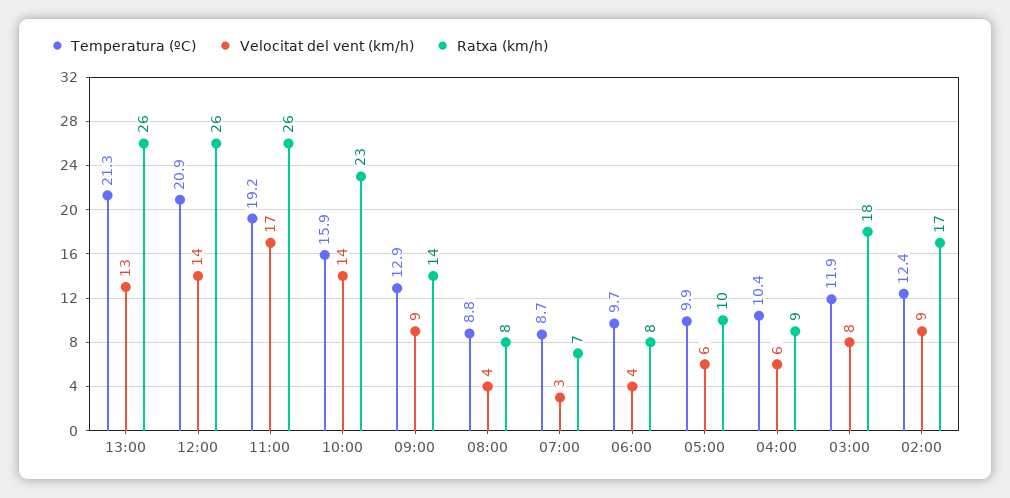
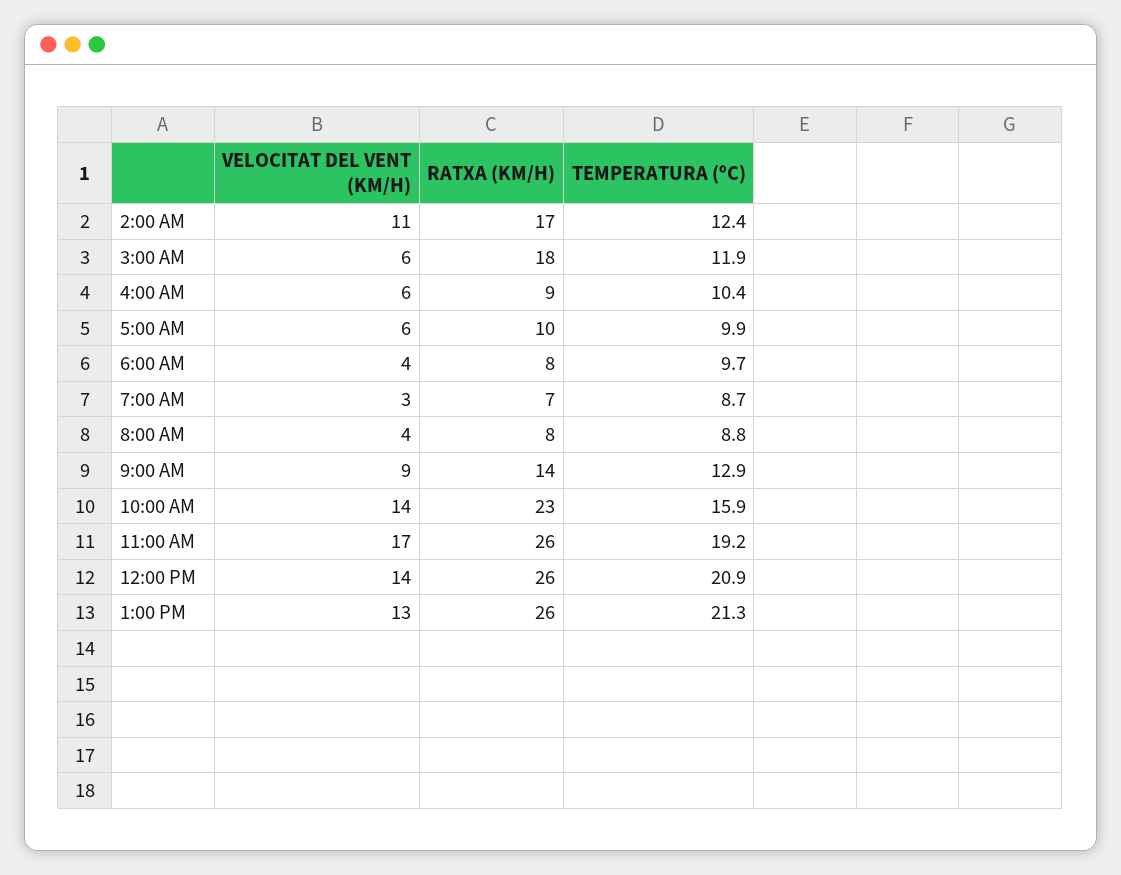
  {
    "Temperatura (ºC)": {
      "13:00": 21.3,
      "12:00": 20.9,
      "11:00": 19.2,
      "10:00": 15.9,
      "09:00": 12.9,
      "08:00": 8.8,
      "07:00": 8.7,
      "06:00": 9.7,
      "05:00": 9.9,
      "04:00": 10.4,
      "03:00": 11.9,
      "02:00": 12.4
    },
    "Velocitat del vent (km/h)": {
      "13:00": 13,
      "12:00": 14,
      "11:00": 17,
      "10:00": 14,
      "09:00": 9,
      "08:00": 4,
      "07:00": 3,
      "06:00": 4,
      "05:00": 6,
      "04:00": 6,
-     "03:00": 8,
+     "03:00": 6,
-     "02:00": 9
+     "02:00": 11
    },
    "Ratxa (km/h)": {
      "13:00": 26,
      "12:00": 26,
      "11:00": 26,
      "10:00": 23,
      "09:00": 14,
      "08:00": 8,
      "07:00": 7,
      "06:00": 8,
      "05:00": 10,
      "04:00": 9,
      "03:00": 18,
      "02:00": 17
    }
  }

